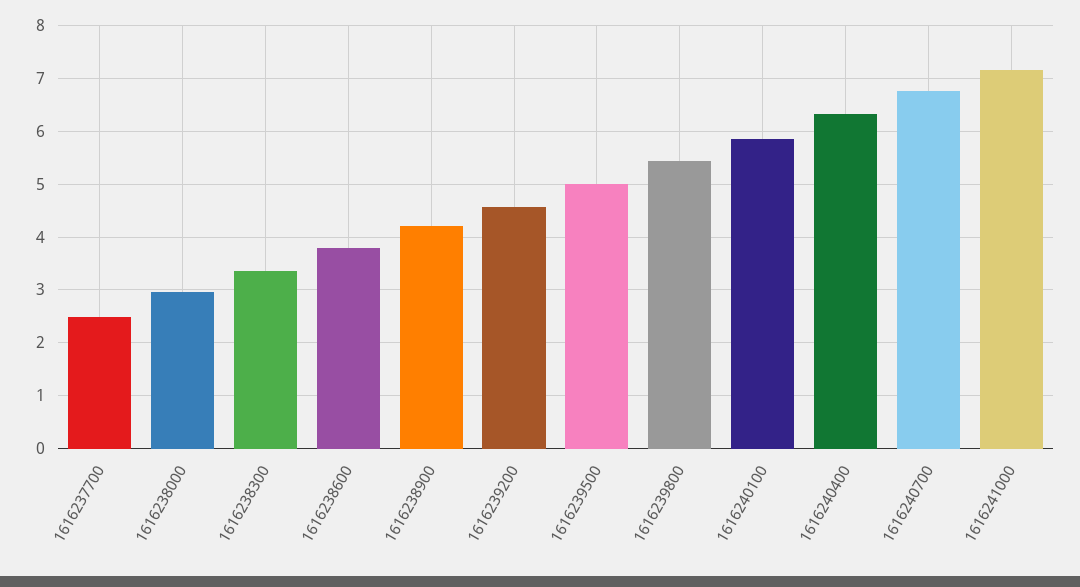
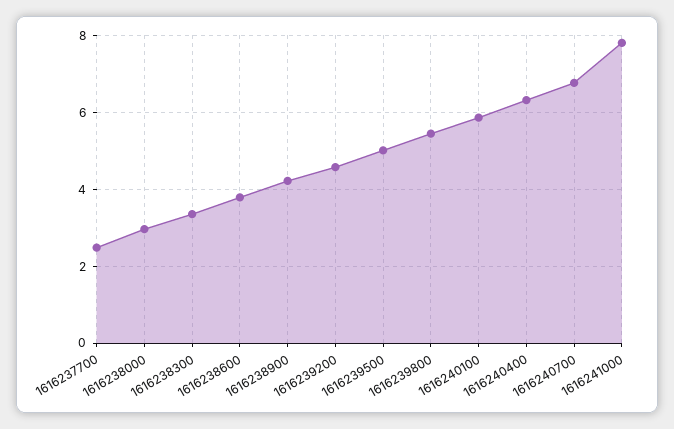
  {
    "1616237700": 2.4,
    "1616238000": 3,
    "1616238300": 3.4,
    "1616238600": 3.8,
    "1616238900": 4.2,
    "1616239200": 4.6,
    "1616239500": 5,
    "1616239800": 5.4,
    "1616240100": 5.8,
    "1616240400": 6.4,
    "1616240700": 6.8,
-   "1616241000": 7.2
+   "1616241000": 7.8
  }

